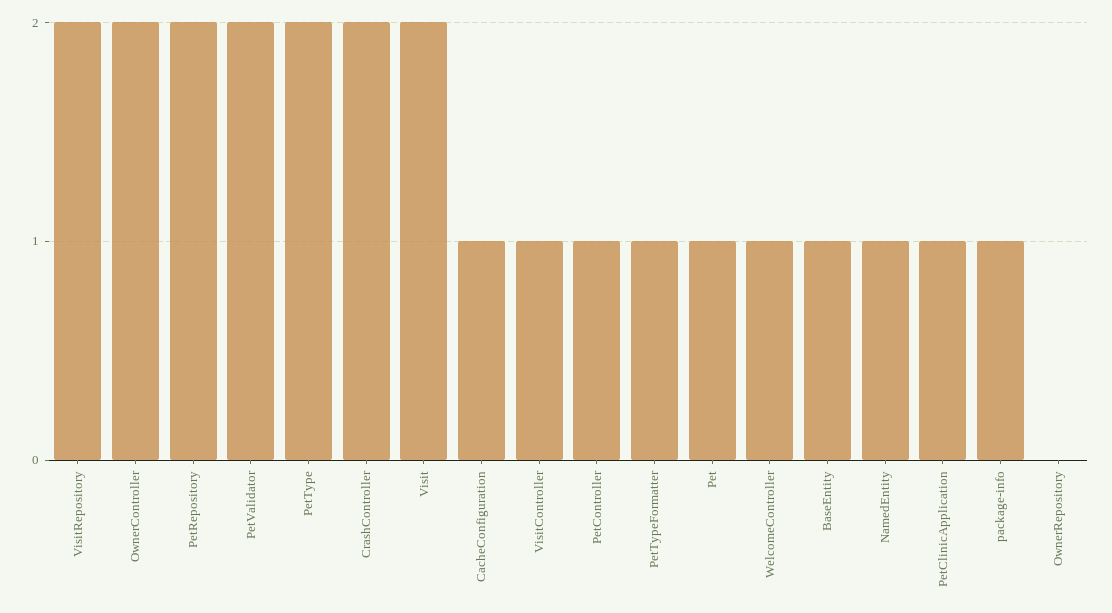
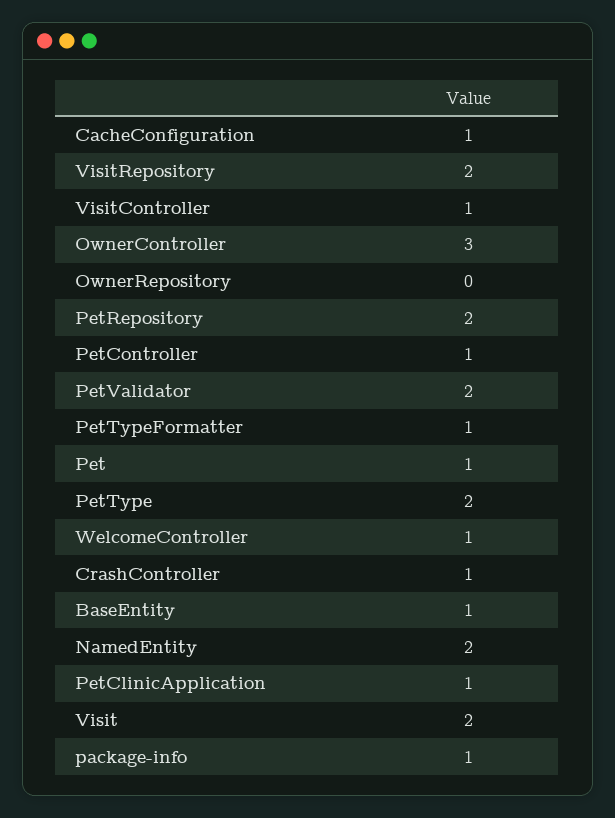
  {
    "VisitRepository": 2,
-   "OwnerController": 2,
+   "OwnerController": 3,
    "PetRepository": 2,
    "PetValidator": 2,
    "PetType": 2,
-   "CrashController": 2,
+   "CrashController": 1,
    "Visit": 2,
    "CacheConfiguration": 1,
    "VisitController": 1,
    "PetController": 1,
    "PetTypeFormatter": 1,
    "Pet": 1,
    "WelcomeController": 1,
    "BaseEntity": 1,
-   "NamedEntity": 1,
+   "NamedEntity": 2,
    "PetClinicApplication": 1,
    "package-info": 1,
    "OwnerRepository": 0
  }

